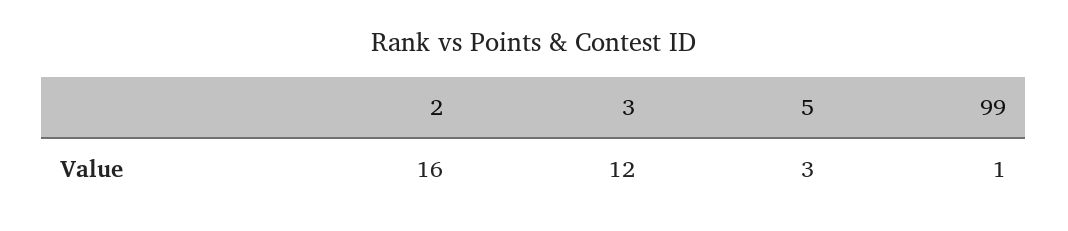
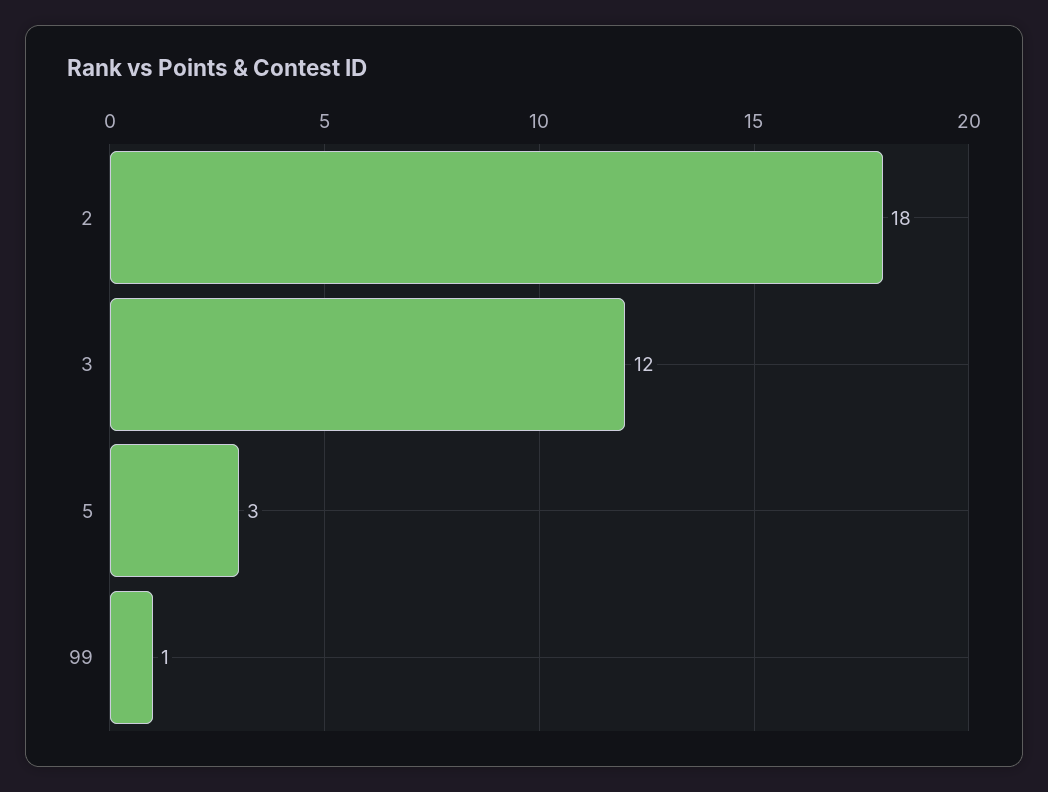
  {
-   "2": 16,
+   "2": 18,
    "3": 12,
    "5": 3,
    "99": 1
  }

